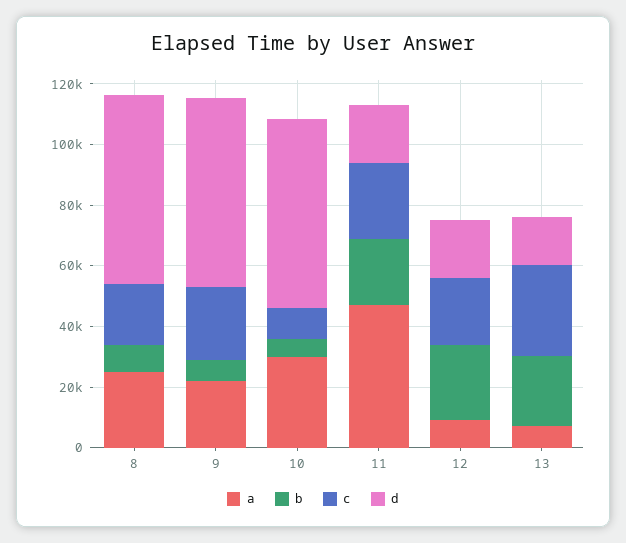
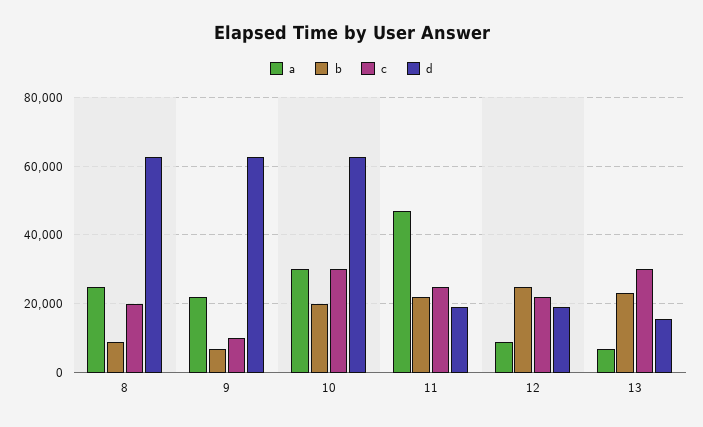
  {
    "a": {
      "8": 26000,
      "9": 22000,
      "10": 30000,
      "11": 48000,
      "12": 10000,
      "13": 8000
    },
    "b": {
      "8": 10000,
      "9": 8000,
-     "10": 5000,
+     "10": 20000,
      "11": 22000,
      "12": 26000,
      "13": 24000
    },
    "c": {
      "8": 20000,
-     "9": 25000,
+     "9": 10000,
-     "10": 10000,
+     "10": 30000,
      "11": 26000,
      "12": 22000,
      "13": 30000
    },
    "d": {
      "8": 62000,
      "9": 62000,
      "10": 62000,
      "11": 20000,
      "12": 20000,
      "13": 16000
    }
  }

